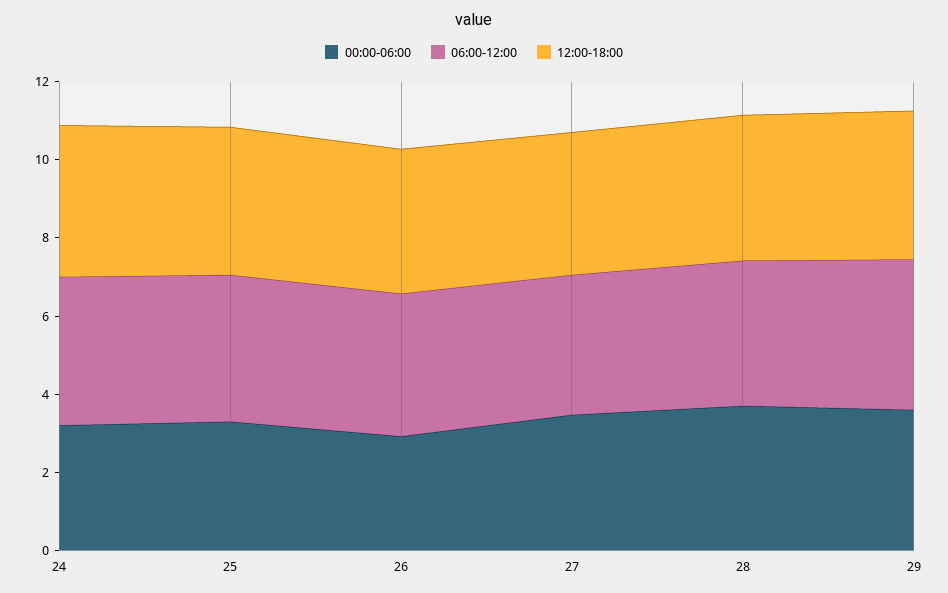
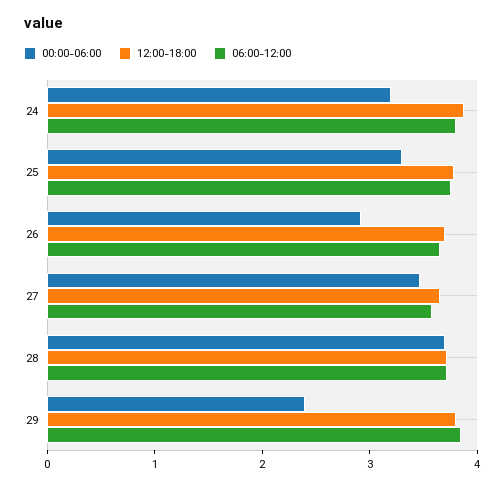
  {
    "00:00-06:00": {
      "24": 3.2,
      "25": 3.4,
      "26": 3,
      "27": 3.4,
      "28": 3.8,
-     "29": 3.5
+     "29": 2.4
    },
    "06:00-12:00": {
      "24": 3.8,
      "25": 3.8,
      "26": 3.6,
      "27": 3.6,
      "28": 3.8,
      "29": 3.8
    },
    "12:00-18:00": {
      "24": 3.8,
      "25": 3.8,
      "26": 3.8,
      "27": 3.6,
      "28": 3.8,
      "29": 3.8
    }
  }

